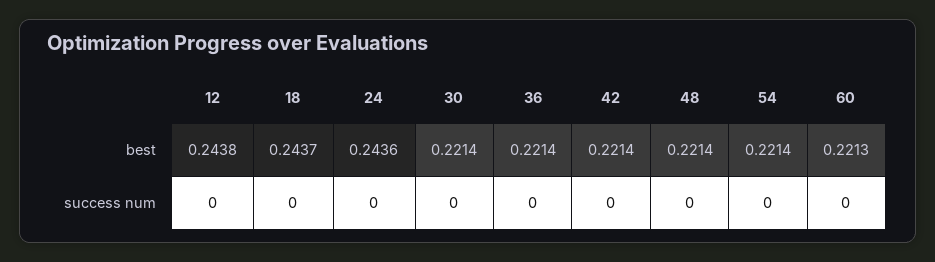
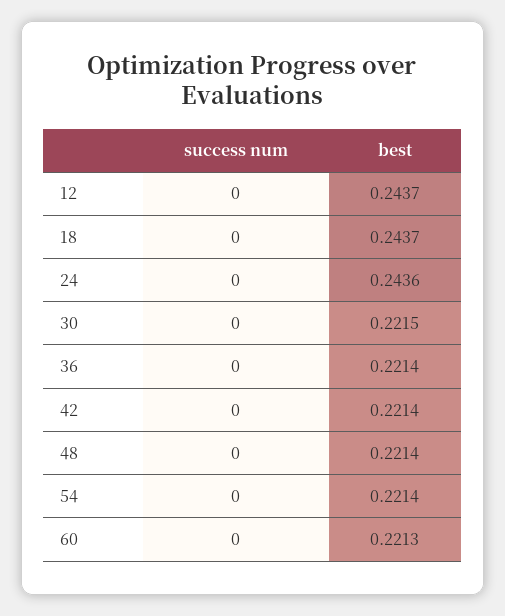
  {
    "12": {
-     "best": 0.2438,
+     "best": 0.2437,
      "success num": 0
    },
    "18": {
      "best": 0.2437,
      "success num": 0
    },
    "24": {
      "best": 0.2436,
      "success num": 0
    },
    "30": {
-     "best": 0.2214,
+     "best": 0.2215,
      "success num": 0
    },
    "36": {
      "best": 0.2214,
      "success num": 0
    },
    "42": {
      "best": 0.2214,
      "success num": 0
    },
    "48": {
      "best": 0.2214,
      "success num": 0
    },
    "54": {
      "best": 0.2214,
      "success num": 0
    },
    "60": {
      "best": 0.2213,
      "success num": 0
    }
  }

